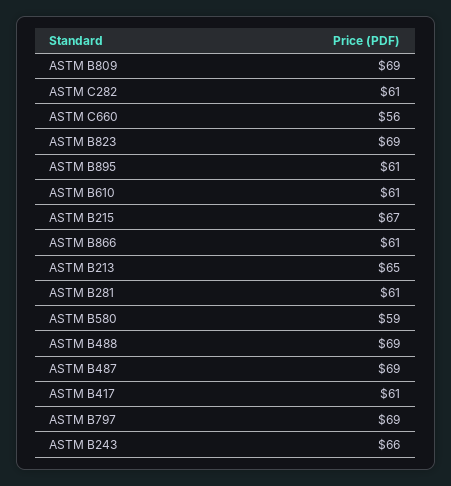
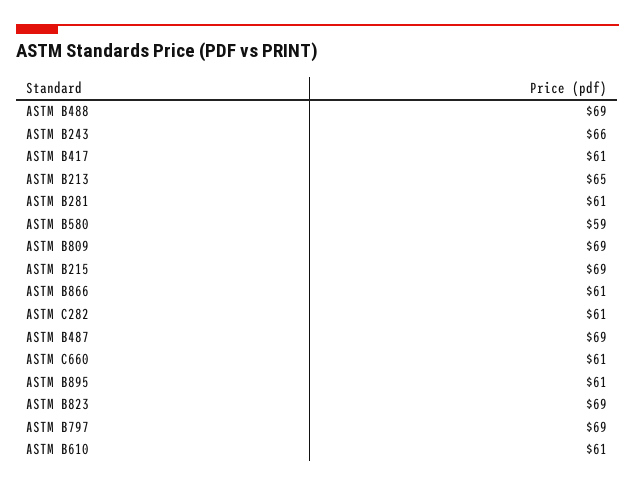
  {
    "ASTM B809": 69,
    "ASTM C282": 61,
-   "ASTM C660": 56,
+   "ASTM C660": 61,
    "ASTM B823": 69,
    "ASTM B895": 61,
    "ASTM B610": 61,
-   "ASTM B215": 67,
+   "ASTM B215": 69,
    "ASTM B866": 61,
    "ASTM B213": 65,
    "ASTM B281": 61,
    "ASTM B580": 59,
    "ASTM B488": 69,
    "ASTM B487": 69,
    "ASTM B417": 61,
    "ASTM B797": 69,
    "ASTM B243": 66
  }

